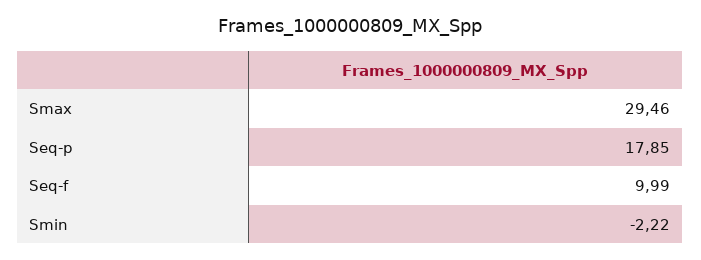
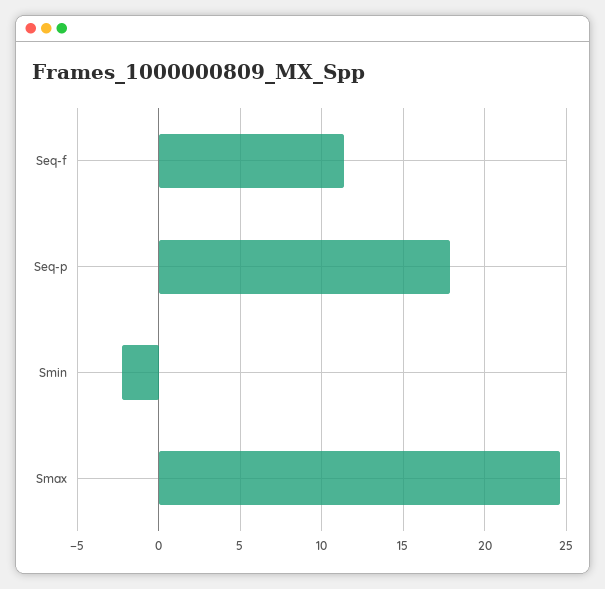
  {
-   "Smax": 29.46,
+   "Smax": 24.5,
    "Seq-p": 17.85,
-   "Seq-f": 9.99,
+   "Seq-f": 11.5,
    "Smin": -2.22
  }

